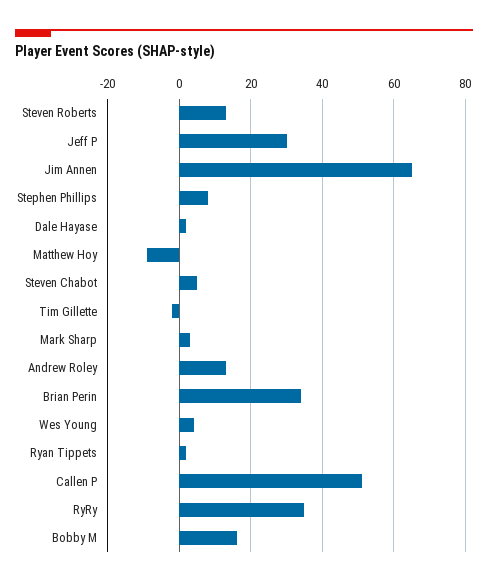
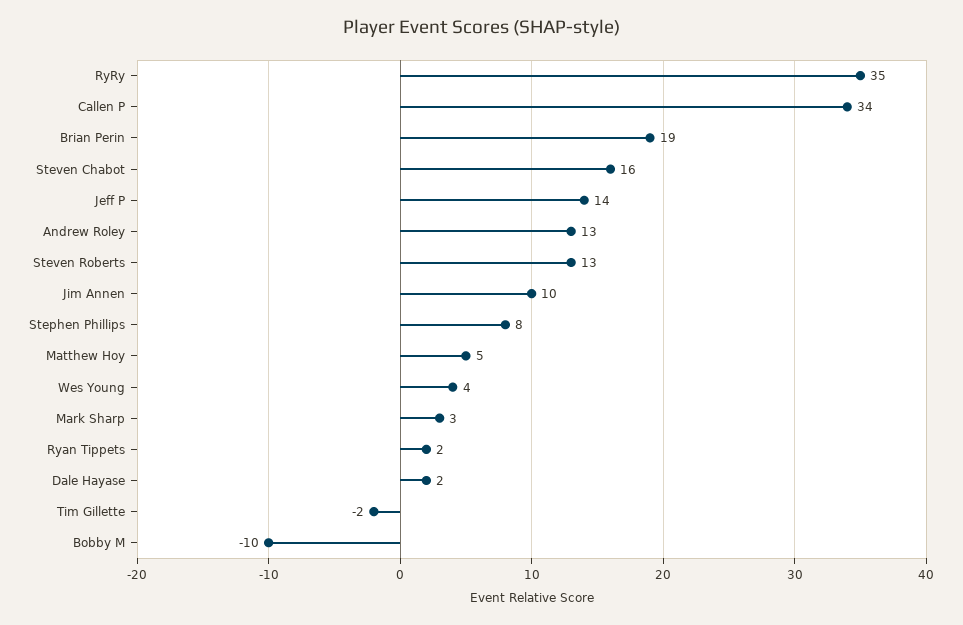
  {
    "Steven Roberts": 13,
-   "Jeff P": 30,
+   "Jeff P": 14,
-   "Jim Annen": 65,
+   "Jim Annen": 10,
    "Stephen Phillips": 8,
    "Dale Hayase": 2,
-   "Matthew Hoy": -10,
+   "Matthew Hoy": 5,
-   "Steven Chabot": 5,
+   "Steven Chabot": 16,
    "Tim Gillette": -2,
    "Mark Sharp": 3,
    "Andrew Roley": 13,
-   "Brian Perin": 35,
+   "Brian Perin": 19,
    "Wes Young": 4,
    "Ryan Tippets": 2,
-   "Callen P": 50,
+   "Callen P": 34,
    "RyRy": 35,
-   "Bobby M": 15
+   "Bobby M": -10
  }

